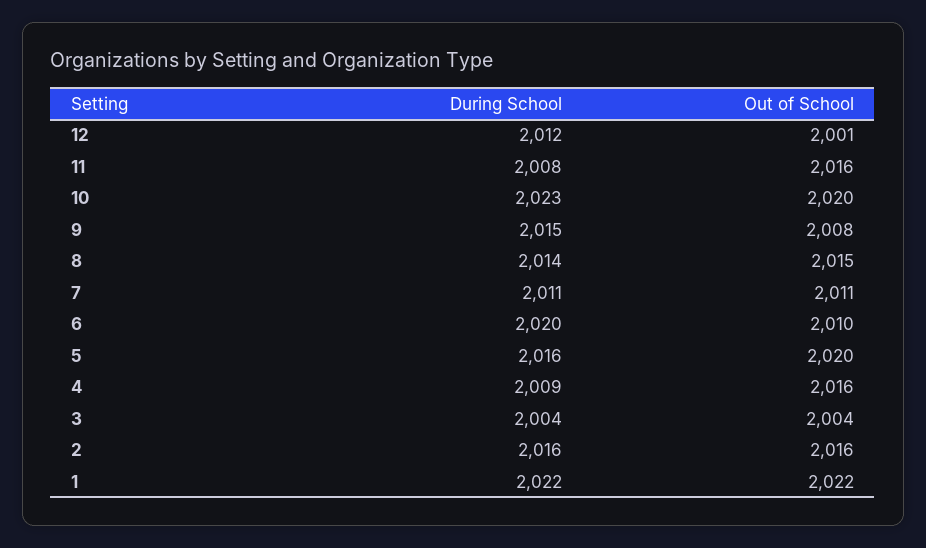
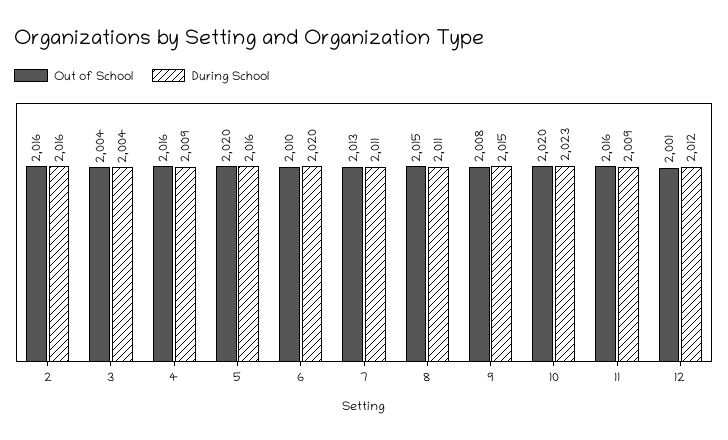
  {
    "During School": {
      "12": 2012,
-     "11": 2008,
+     "11": 2009,
      "10": 2023,
      "9": 2015,
-     "8": 2014,
+     "8": 2011,
      "7": 2011,
      "6": 2020,
      "5": 2016,
      "4": 2009,
      "3": 2004,
-     "2": 2016,
+     "2": 2016
-     "1": 2022
    },
    "Out of School": {
      "12": 2001,
      "11": 2016,
      "10": 2020,
      "9": 2008,
      "8": 2015,
-     "7": 2011,
+     "7": 2013,
      "6": 2010,
      "5": 2020,
      "4": 2016,
      "3": 2004,
-     "2": 2016,
+     "2": 2016
-     "1": 2022
    }
  }

